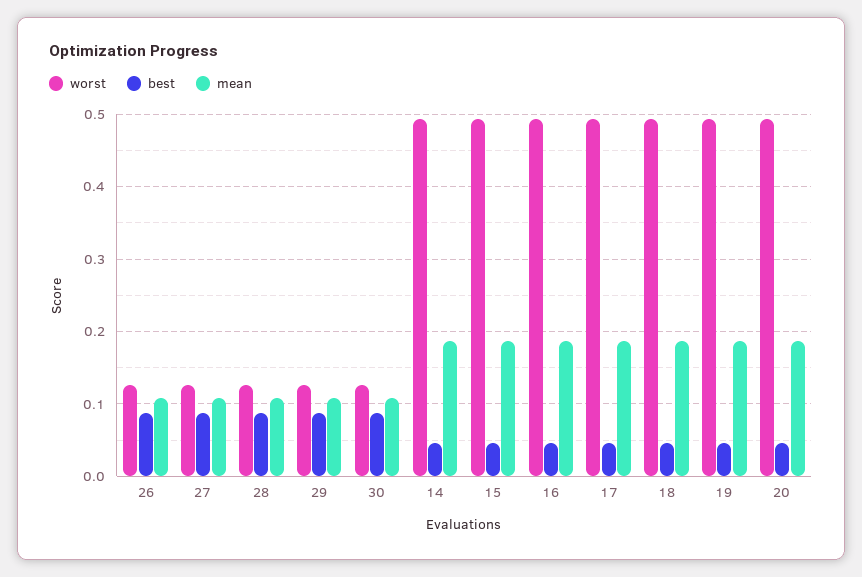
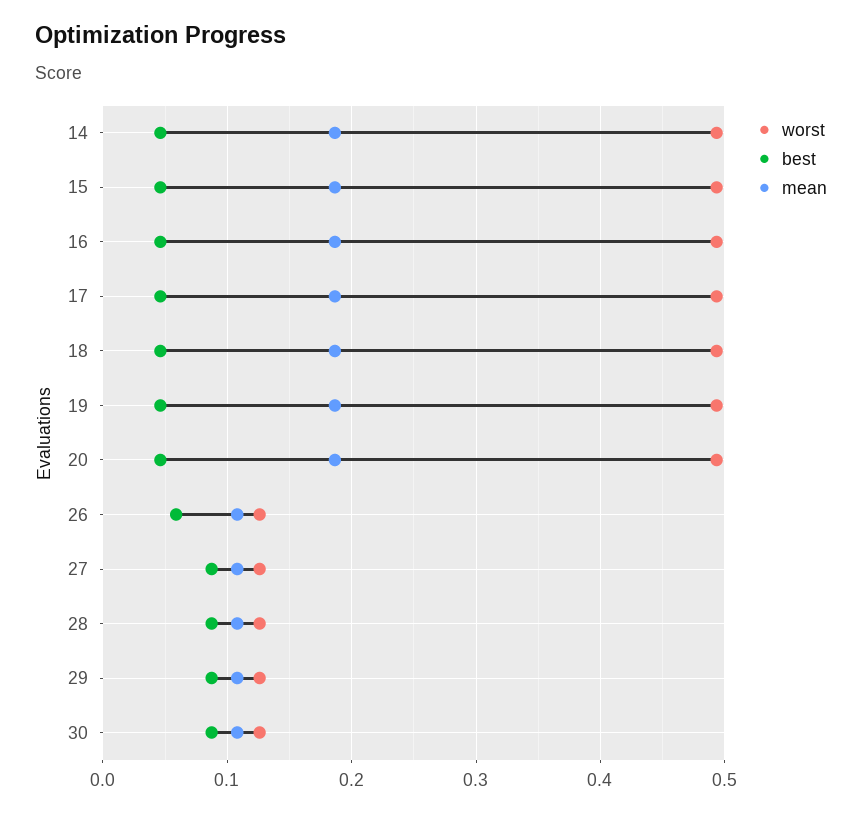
  {
    "worst": {
      "26": 0.13,
      "27": 0.13,
      "28": 0.13,
      "29": 0.13,
      "30": 0.13,
      "14": 0.49,
      "15": 0.49,
      "16": 0.49,
      "17": 0.49,
      "18": 0.49,
      "19": 0.49,
      "20": 0.49
    },
    "best": {
-     "26": 0.09,
+     "26": 0.06,
      "27": 0.09,
      "28": 0.09,
      "29": 0.09,
      "30": 0.09,
      "14": 0.05,
      "15": 0.05,
      "16": 0.05,
      "17": 0.05,
      "18": 0.05,
      "19": 0.05,
      "20": 0.05
    },
    "mean": {
      "26": 0.11,
      "27": 0.11,
      "28": 0.11,
      "29": 0.11,
      "30": 0.11,
      "14": 0.19,
      "15": 0.19,
      "16": 0.19,
      "17": 0.19,
      "18": 0.19,
      "19": 0.19,
      "20": 0.19
    }
  }

